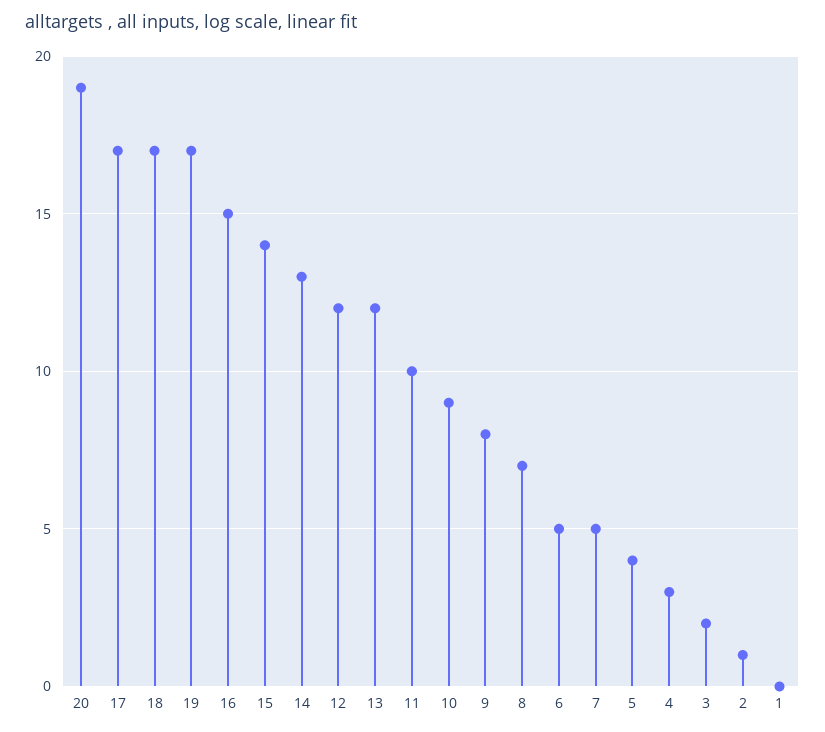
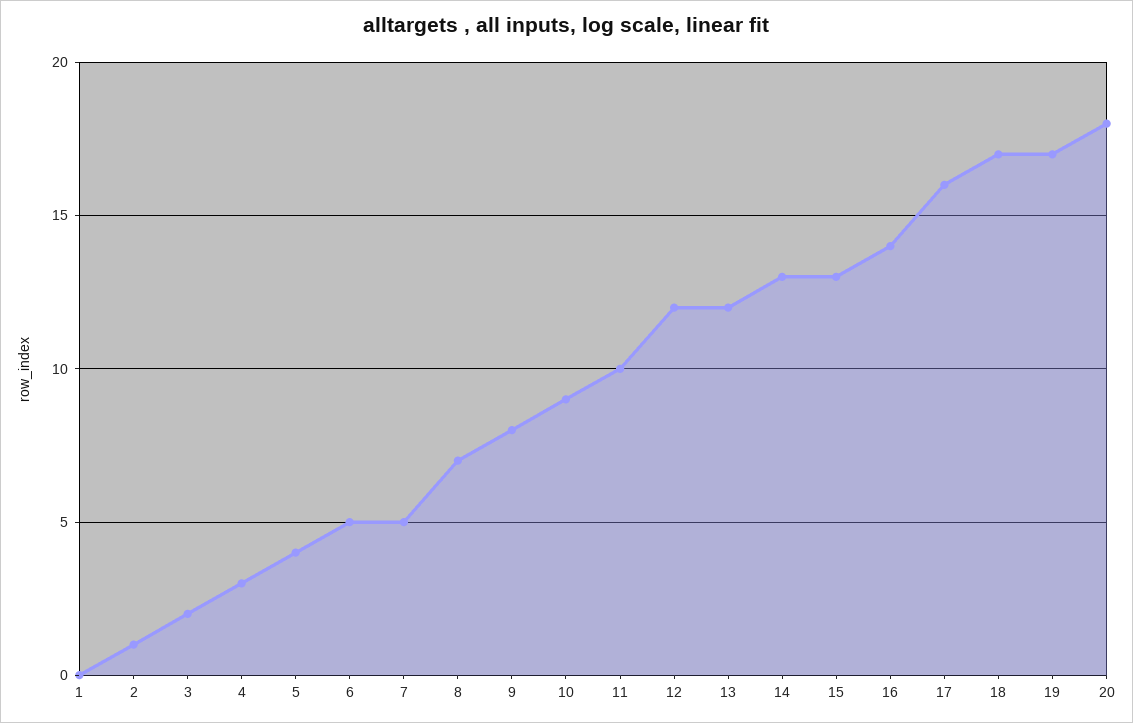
  {
-   "20": 19,
+   "20": 18,
-   "17": 17,
+   "17": 16,
    "18": 17,
    "19": 17,
-   "16": 15,
+   "16": 14,
-   "15": 14,
+   "15": 13,
    "14": 13,
    "12": 12,
    "13": 12,
    "11": 10,
    "10": 9,
    "9": 8,
    "8": 7,
    "6": 5,
    "7": 5,
    "5": 4,
    "4": 3,
    "3": 2,
    "2": 1,
    "1": 0
  }

